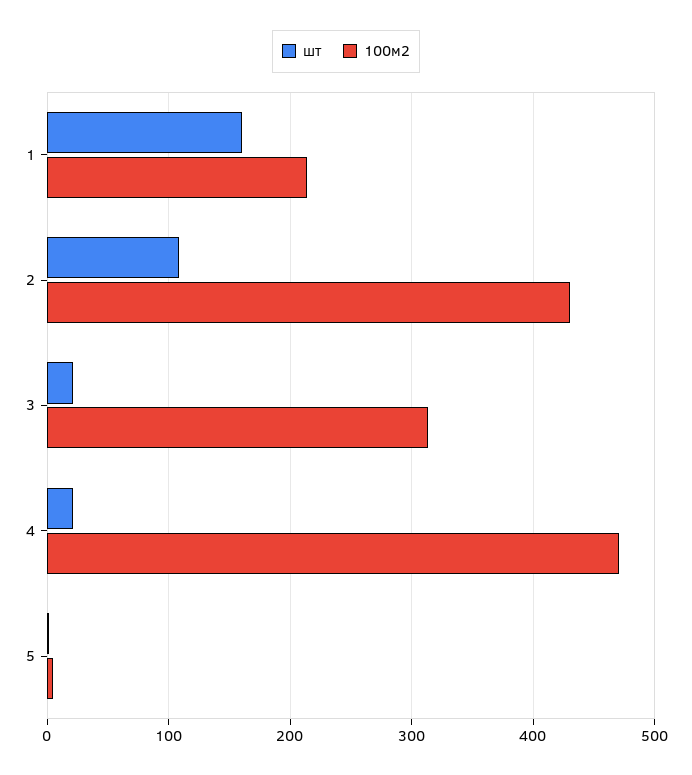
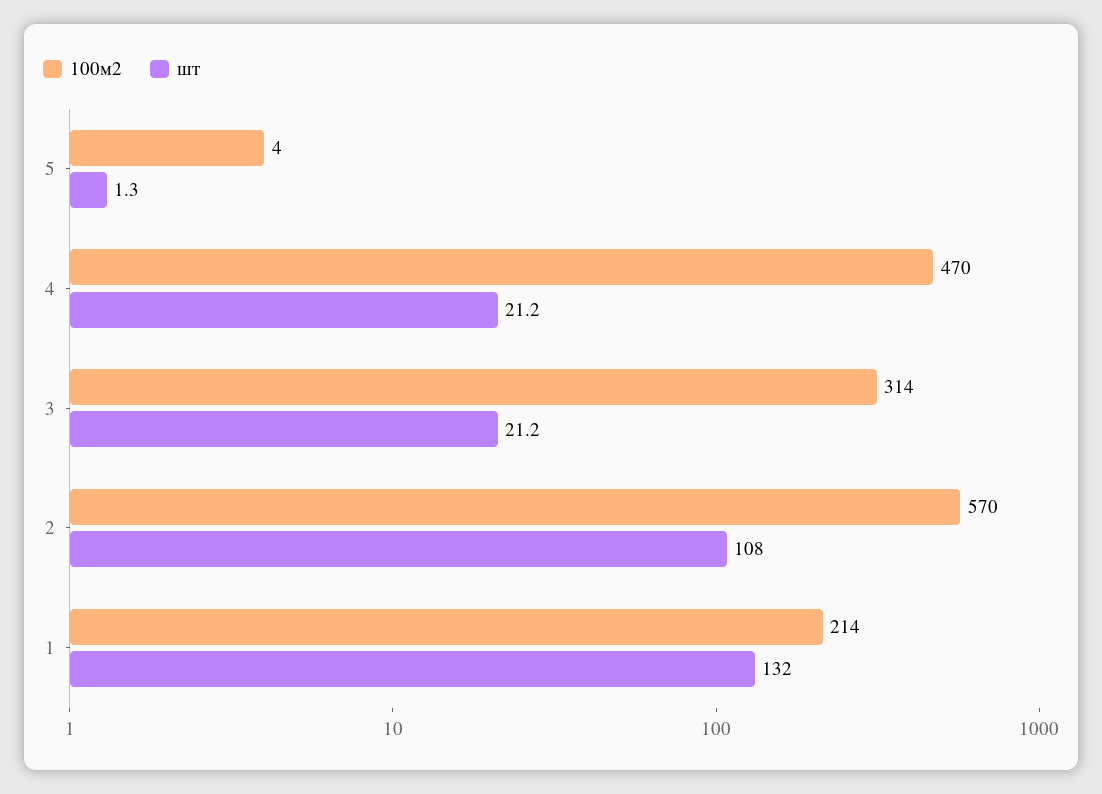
  {
    "шт": {
-     "1": 160,
+     "1": 132,
      "2": 108,
      "3": 21.2,
      "4": 21.2,
      "5": 1.3
    },
    "100м2": {
      "1": 214,
-     "2": 430,
+     "2": 570,
      "3": 314,
      "4": 470,
      "5": 4
    }
  }

